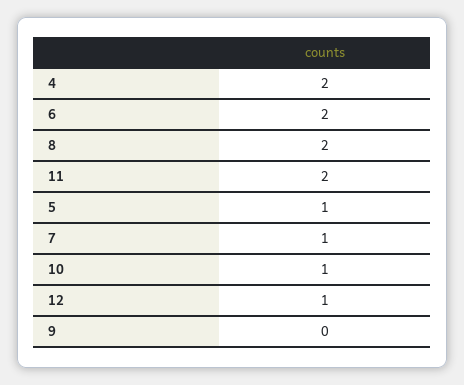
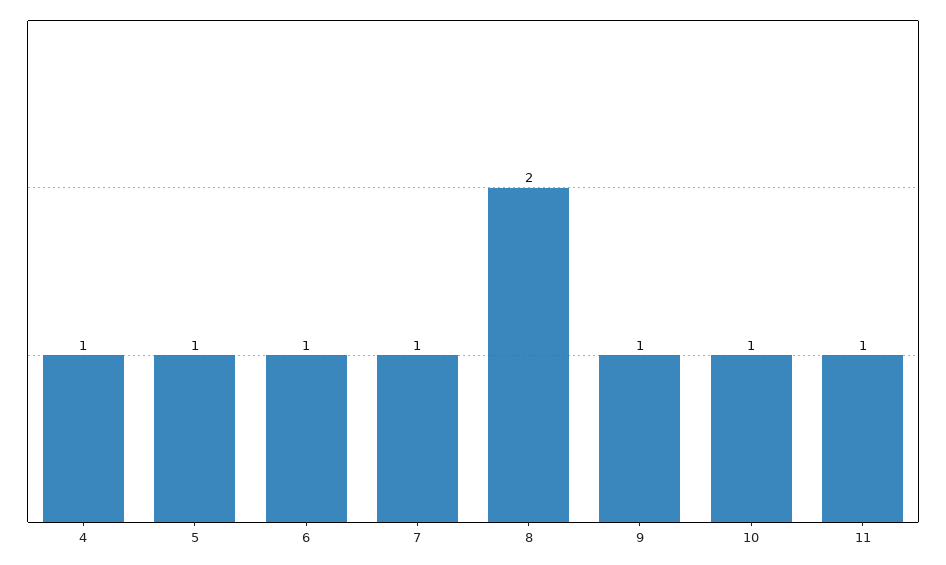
  {
-   "4": 2,
+   "4": 1,
-   "6": 2,
+   "6": 1,
    "8": 2,
-   "11": 2,
+   "11": 1,
    "5": 1,
    "7": 1,
    "10": 1,
-   "12": 1,
-   "9": 0
+   "9": 1
  }

